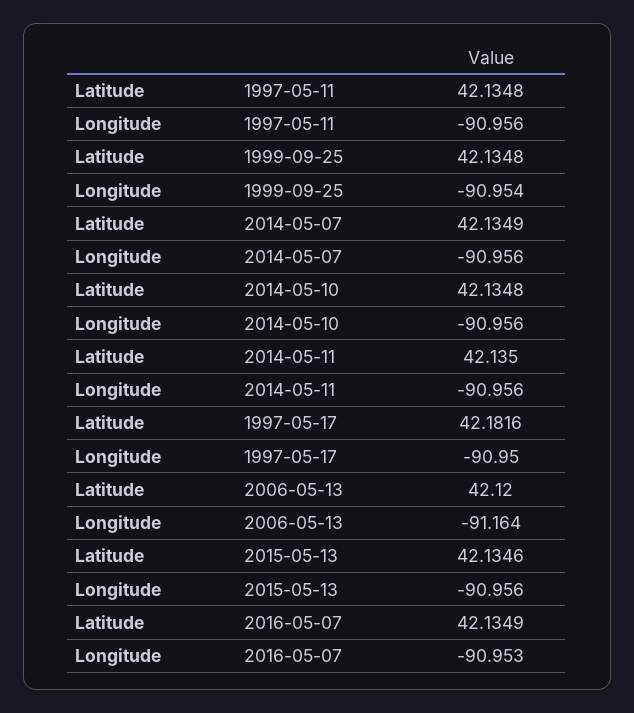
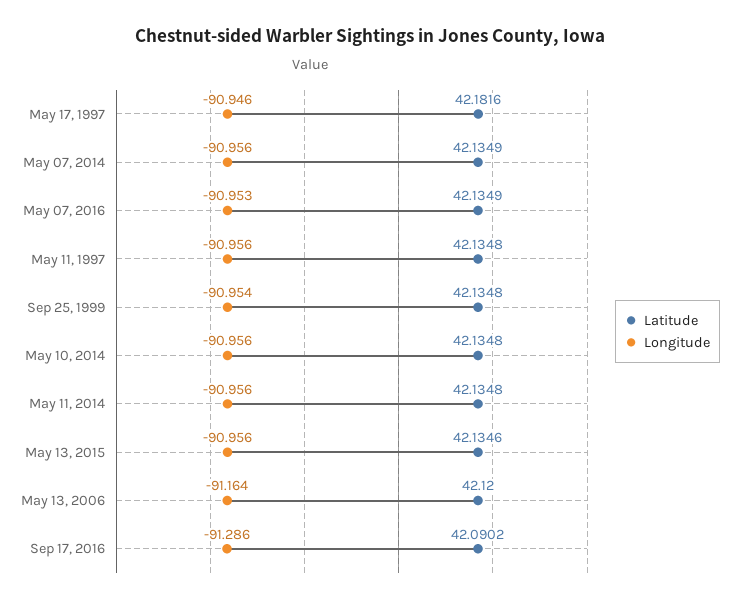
  {
    "Latitude": {
      "1997-05-11": 42.1348,
      "1999-09-25": 42.1348,
      "2014-05-07": 42.1349,
      "2014-05-10": 42.1348,
-     "2014-05-11": 42.135,
+     "2014-05-11": 42.1348,
      "1997-05-17": 42.1816,
      "2006-05-13": 42.12,
      "2015-05-13": 42.1346,
-     "2016-05-07": 42.1349
+     "2016-05-07": 42.1349,
+     "Sep 17, 2016": 42.0902
    },
    "Longitude": {
      "1997-05-11": -90.956,
      "1999-09-25": -90.954,
      "2014-05-07": -90.956,
      "2014-05-10": -90.956,
      "2014-05-11": -90.956,
-     "1997-05-17": -90.95,
+     "1997-05-17": -90.946,
      "2006-05-13": -91.164,
      "2015-05-13": -90.956,
-     "2016-05-07": -90.953
+     "2016-05-07": -90.953,
+     "Sep 17, 2016": -91.286
    }
  }

